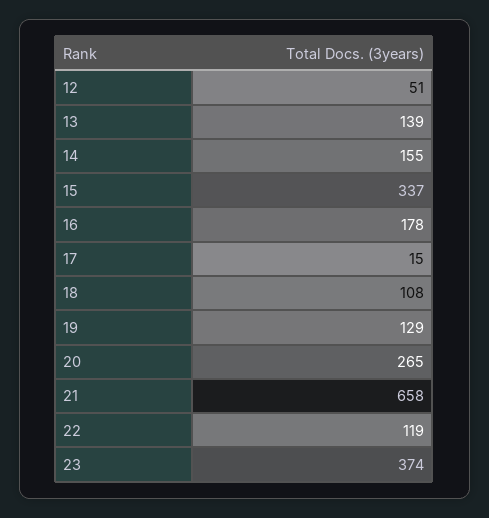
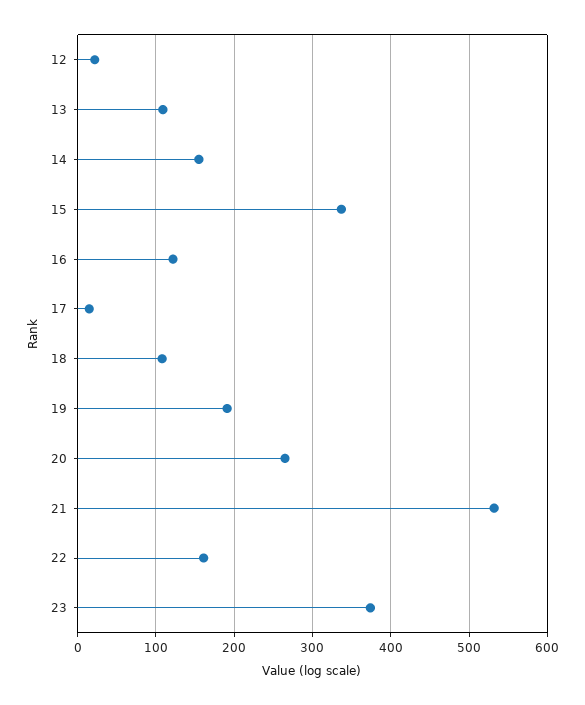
  {
-   "12": 51,
+   "12": 20,
-   "13": 139,
+   "13": 110,
    "14": 155,
    "15": 337,
-   "16": 178,
+   "16": 120,
    "17": 15,
    "18": 108,
-   "19": 129,
+   "19": 190,
    "20": 265,
-   "21": 658,
+   "21": 530,
-   "22": 119,
+   "22": 160,
    "23": 374
  }

